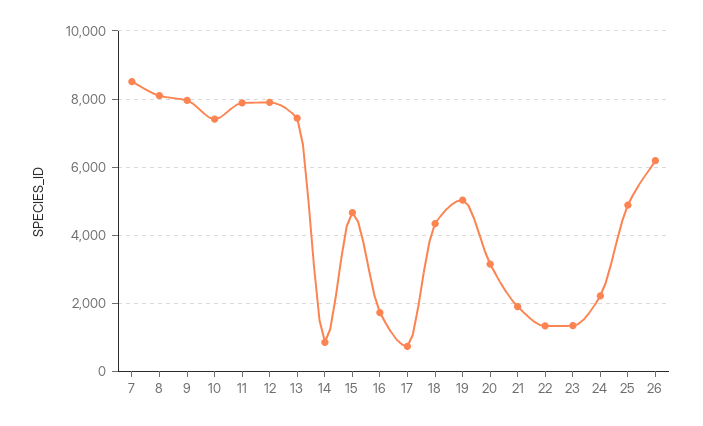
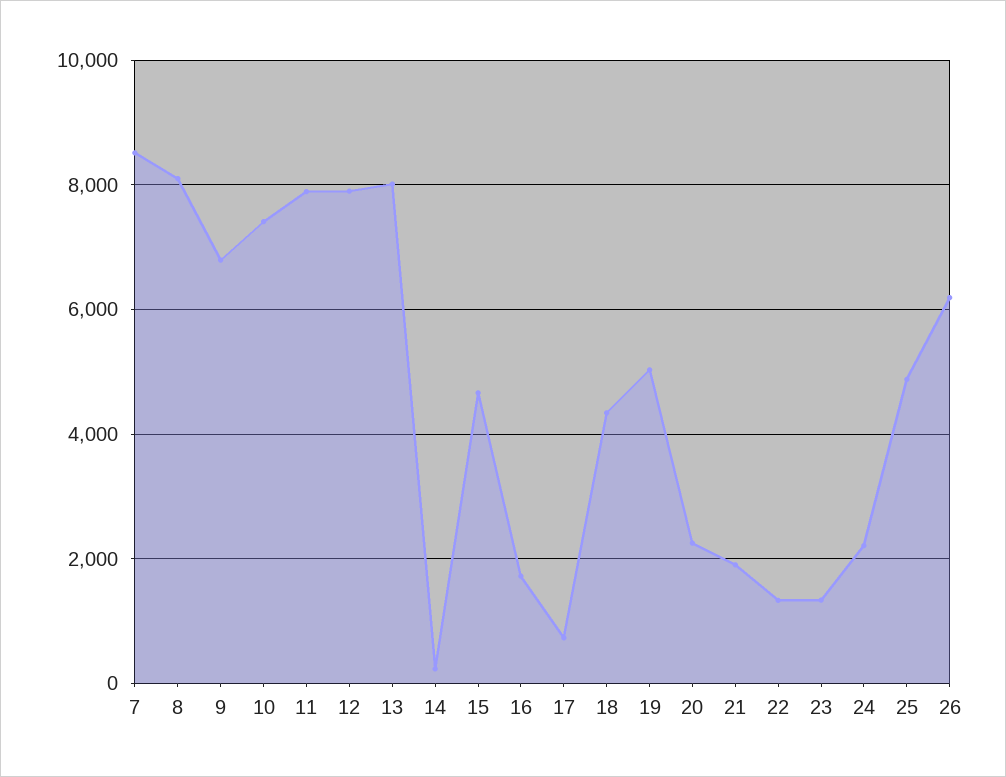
  {
    "7": 8600,
    "8": 8200,
-   "9": 8000,
+   "9": 6800,
    "10": 7400,
    "11": 7800,
    "12": 8000,
-   "13": 7400,
+   "13": 8000,
-   "14": 800,
+   "14": 200,
    "15": 4600,
    "16": 1800,
    "17": 800,
    "18": 4400,
    "19": 5000,
-   "20": 3200,
+   "20": 2200,
    "21": 2000,
    "22": 1400,
    "23": 1400,
    "24": 2200,
    "25": 4800,
    "26": 6200
  }

